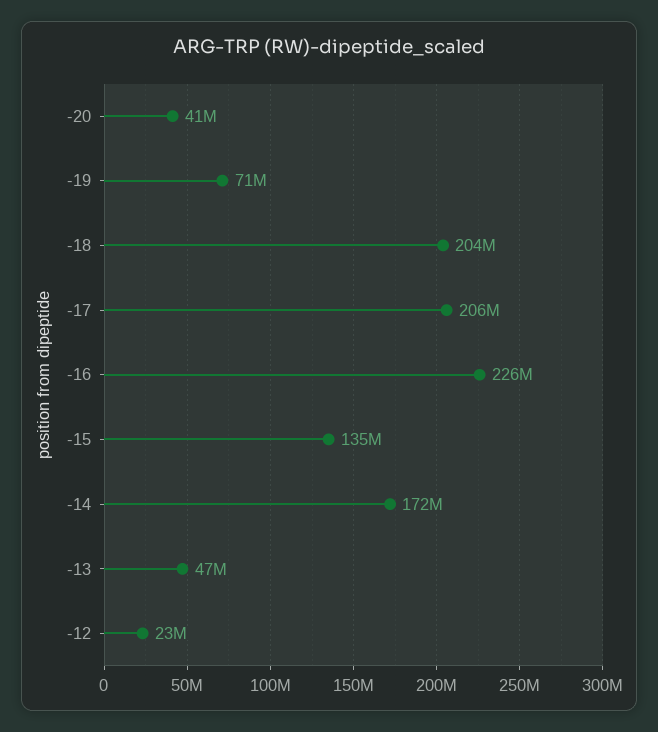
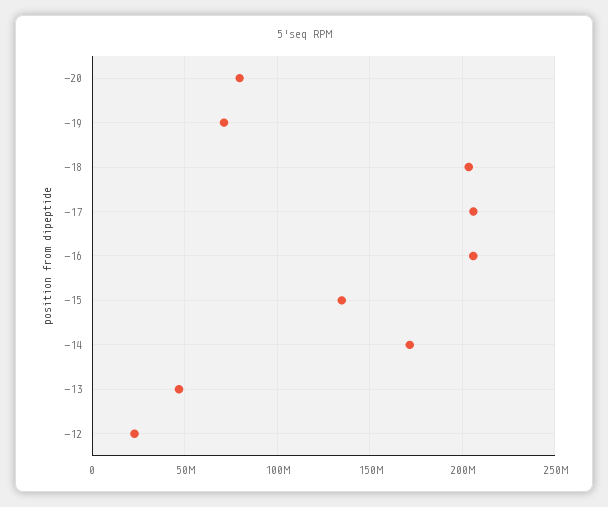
  {
-   "-20": 41000000,
+   "-20": 80000000,
    "-19": 71000000,
    "-18": 204000000,
    "-17": 206000000,
-   "-16": 226000000,
+   "-16": 205000000,
    "-15": 135000000,
    "-14": 172000000,
    "-13": 47000000,
    "-12": 23000000
  }

